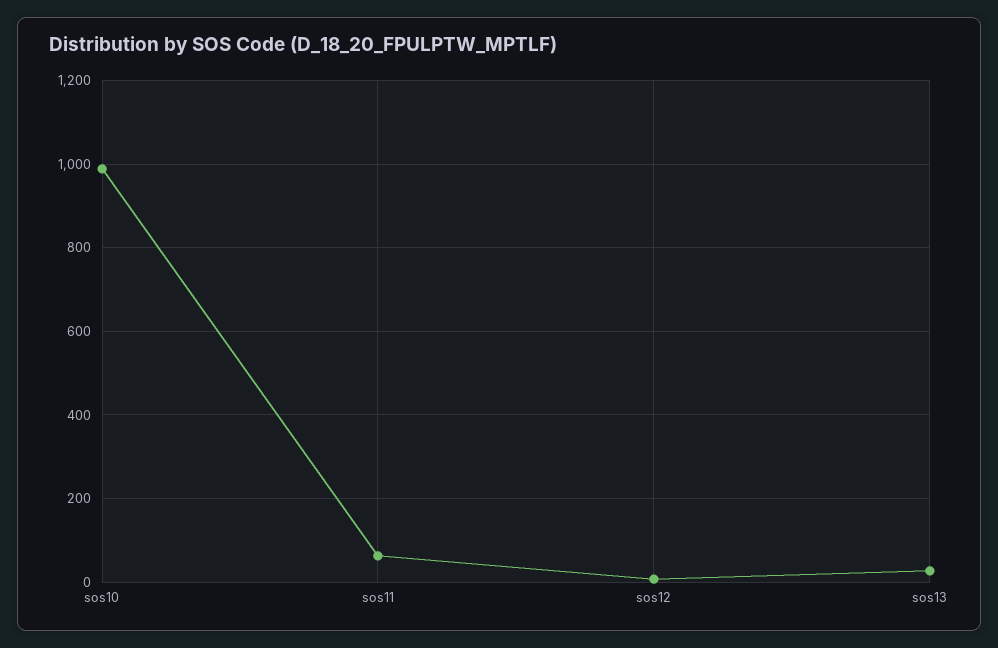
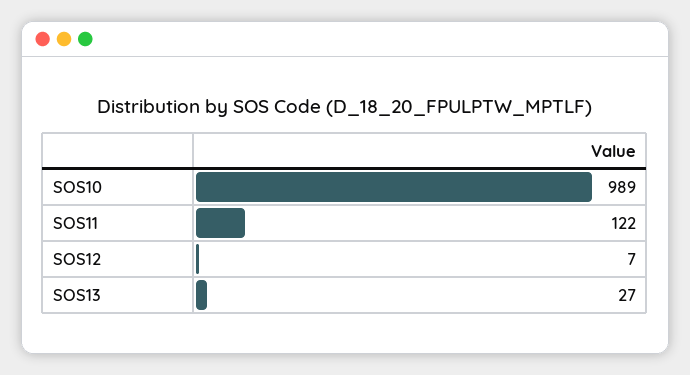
  {
    "sos10": 989,
-   "sos11": 60,
+   "sos11": 122,
    "sos12": 7,
    "sos13": 27
  }

